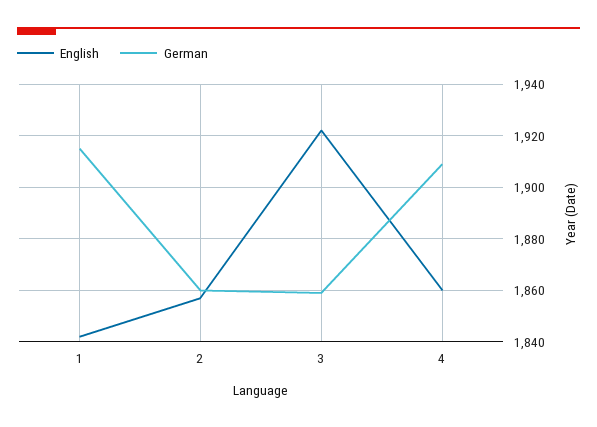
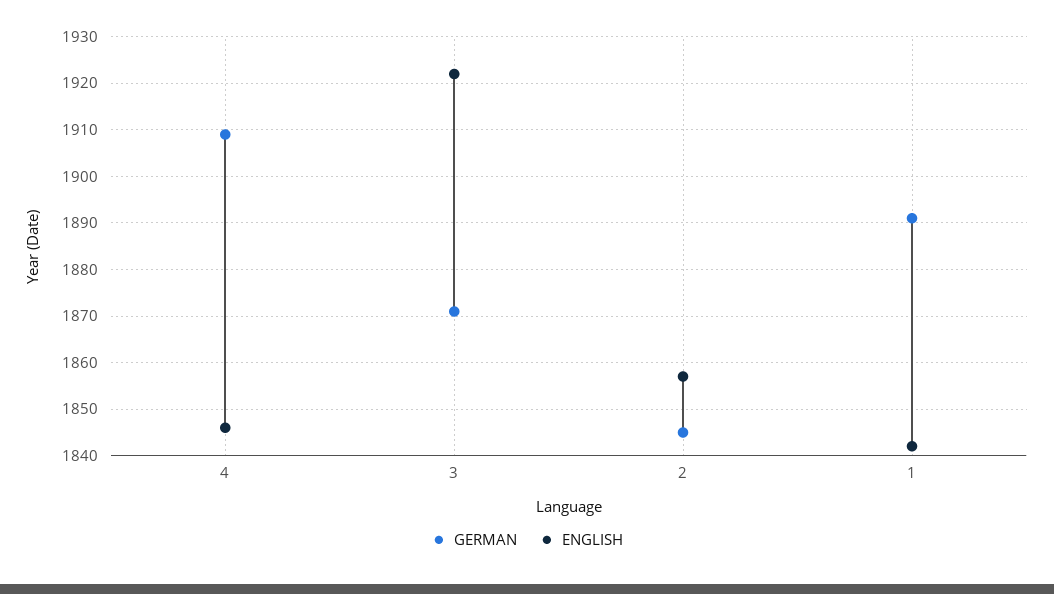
  {
    "English": {
      "1": 1840,
      "2": 1855,
      "3": 1920,
-     "4": 1860
+     "4": 1845
    },
    "German": {
-     "1": 1915,
+     "1": 1890,
-     "2": 1860,
+     "2": 1845,
-     "3": 1860,
+     "3": 1870,
      "4": 1910
    }
  }

